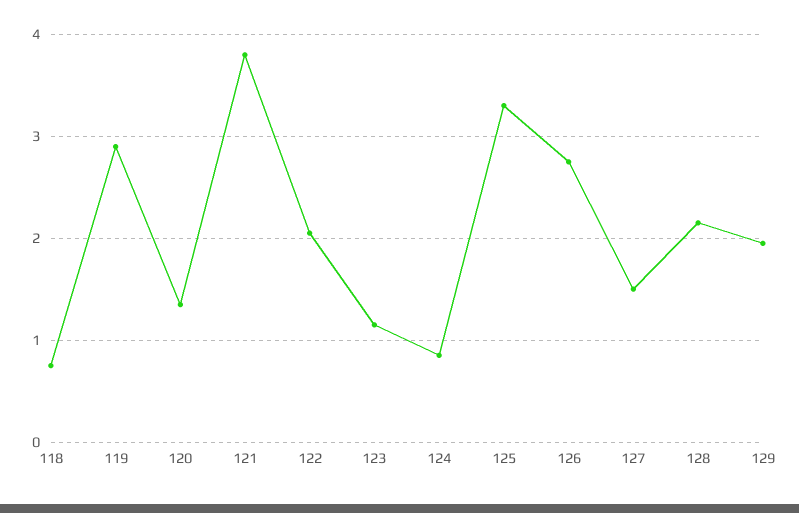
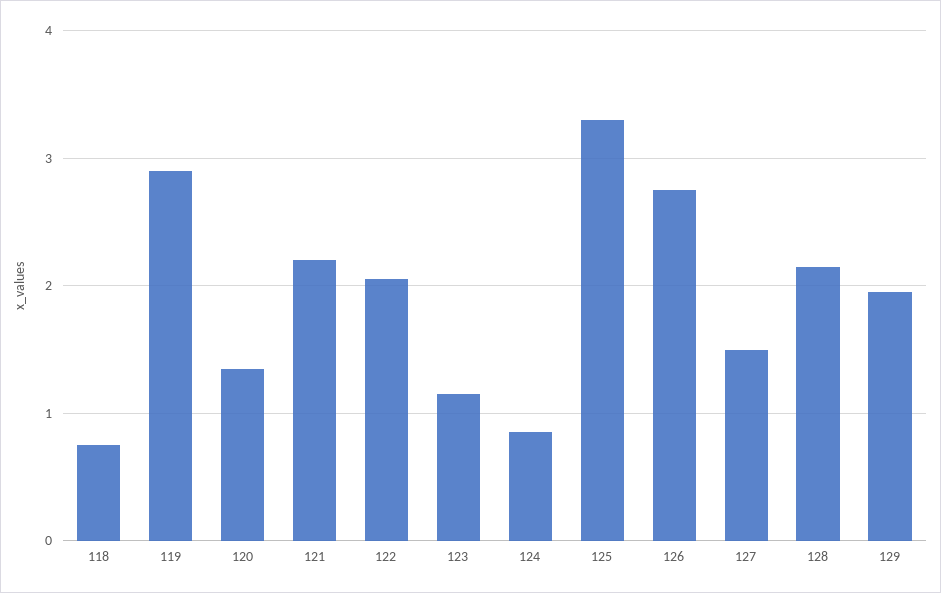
  {
    "118": 0.8,
    "119": 2.9,
    "120": 1.4,
-   "121": 3.8,
+   "121": 2.2,
    "122": 2.1,
    "123": 1.2,
    "124": 0.9,
    "125": 3.3,
    "126": 2.8,
    "127": 1.5,
    "128": 2.2,
    "129": 2
  }

